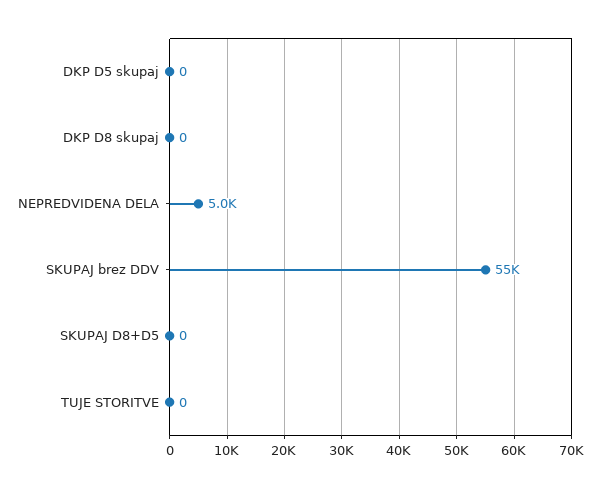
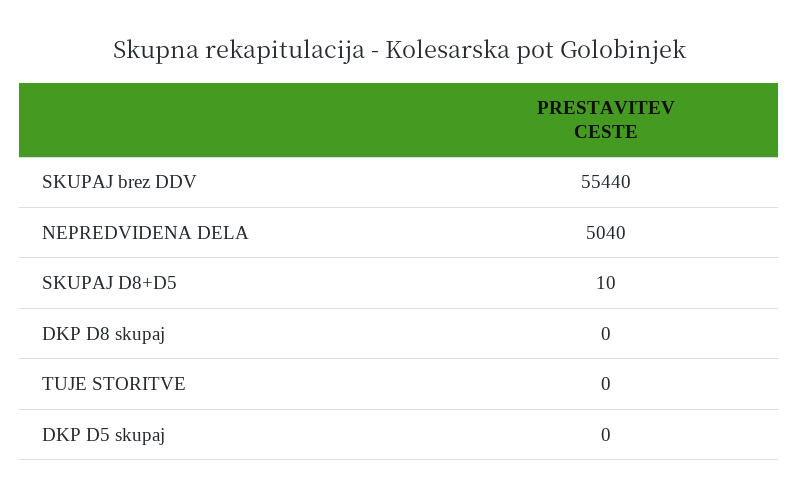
  {
    "DKP D5 skupaj": 0,
    "DKP D8 skupaj": 0,
    "NEPREDVIDENA DELA": 5040,
    "SKUPAJ brez DDV": 55440,
-   "SKUPAJ D8+D5": 0,
+   "SKUPAJ D8+D5": 10,
    "TUJE STORITVE": 0
  }

